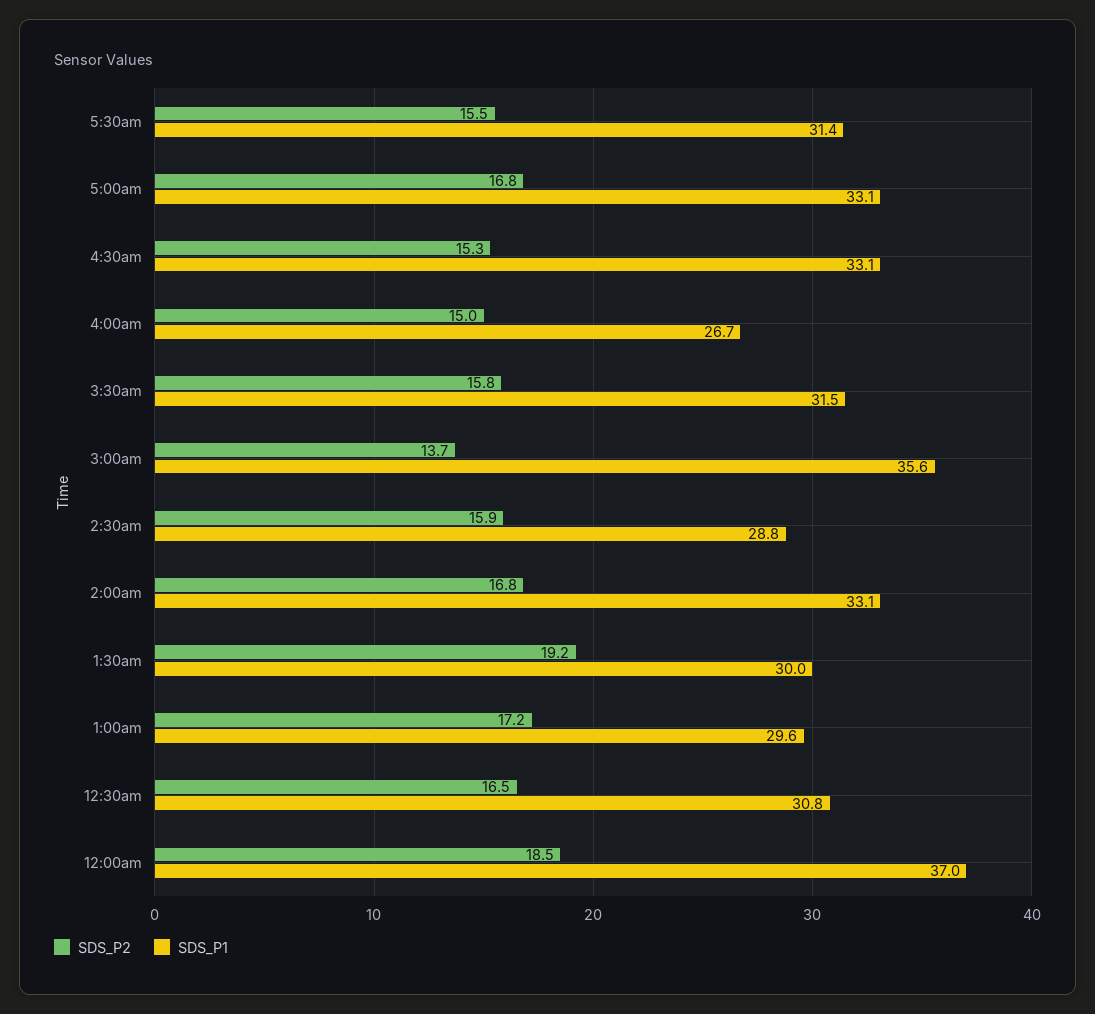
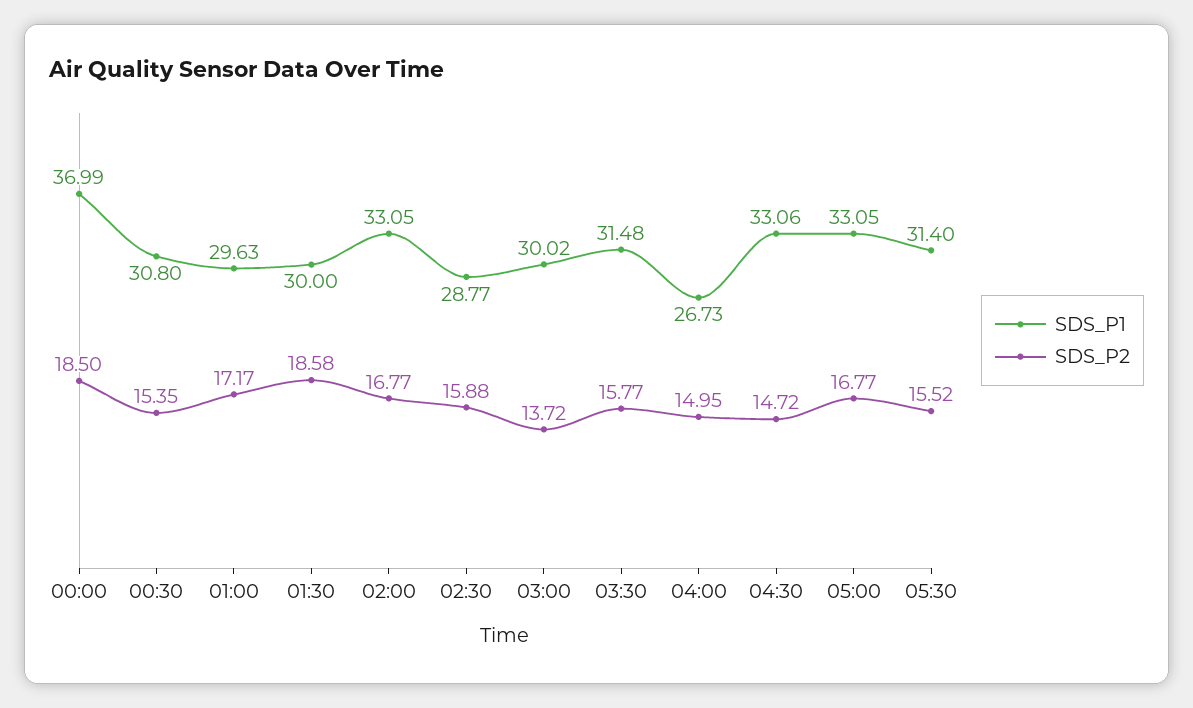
  {
    "SDS_P2": {
      "5:30am": 15.52,
      "5:00am": 16.77,
-     "4:30am": 15.3,
+     "4:30am": 14.72,
      "4:00am": 14.95,
      "3:30am": 15.77,
      "3:00am": 13.72,
      "2:30am": 15.88,
      "2:00am": 16.77,
-     "1:30am": 19.2,
+     "1:30am": 18.58,
      "1:00am": 17.17,
-     "12:30am": 16.5,
+     "12:30am": 15.35,
      "12:00am": 18.5
    },
    "SDS_P1": {
      "5:30am": 31.4,
      "5:00am": 33.05,
      "4:30am": 33.06,
      "4:00am": 26.73,
      "3:30am": 31.48,
-     "3:00am": 35.6,
+     "3:00am": 30.02,
      "2:30am": 28.77,
      "2:00am": 33.05,
      "1:30am": 30,
      "1:00am": 29.63,
      "12:30am": 30.8,
      "12:00am": 36.99
    }
  }

